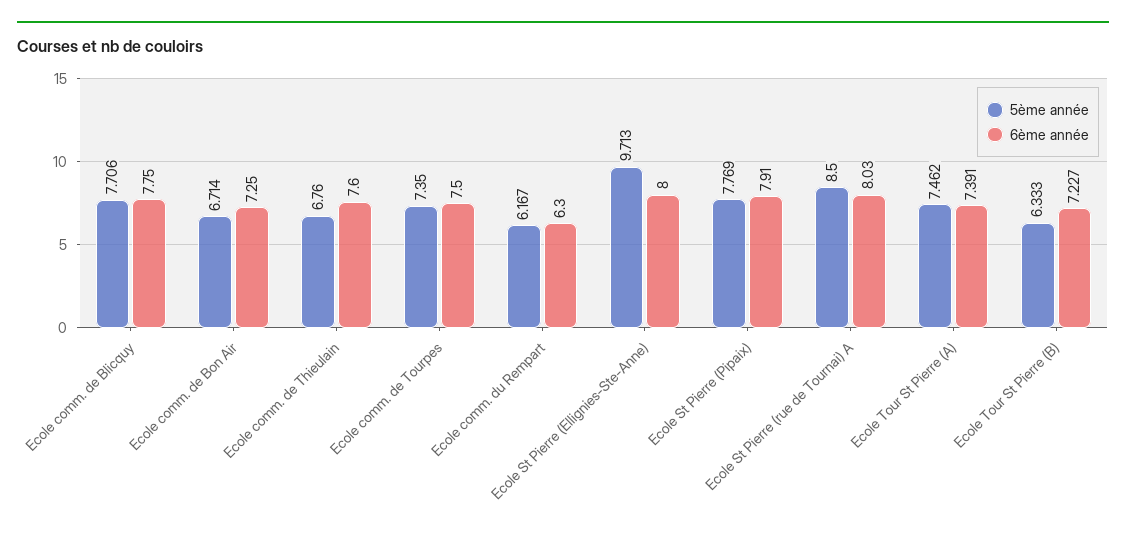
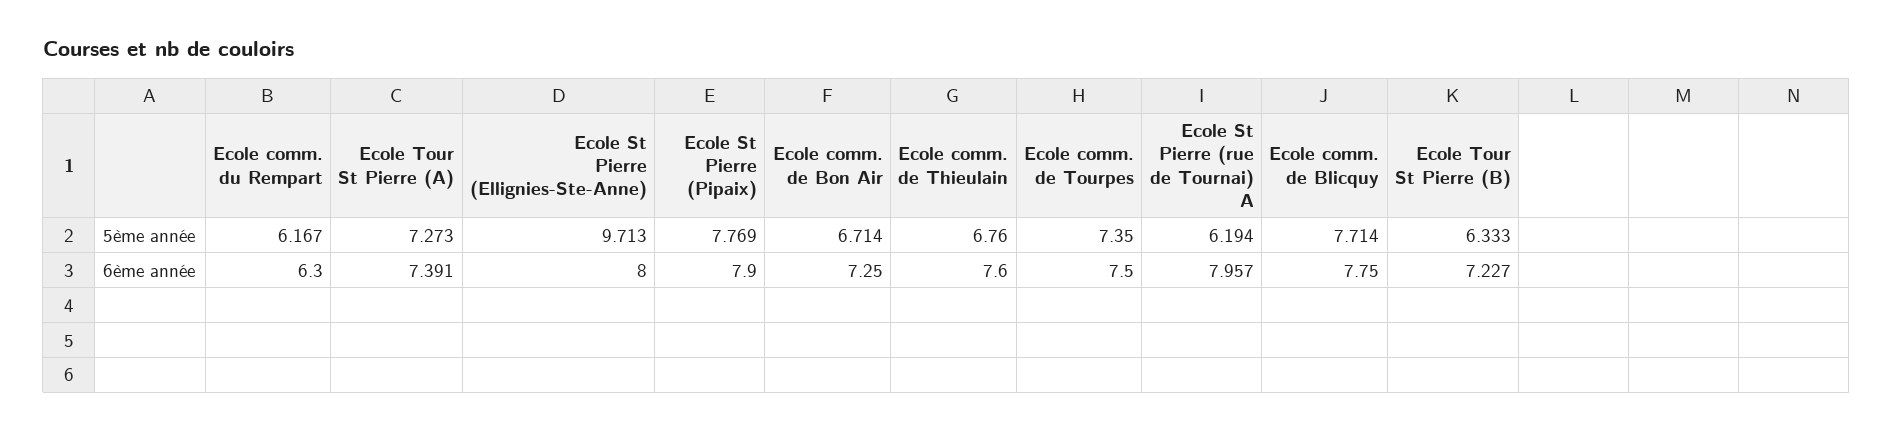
  {
    "5ème année": {
-     "Ecole comm. de Blicquy": 7.706,
+     "Ecole comm. de Blicquy": 7.714,
      "Ecole comm. de Bon Air": 6.714,
      "Ecole comm. de Thieulain": 6.76,
      "Ecole comm. de Tourpes": 7.35,
      "Ecole comm. du Rempart": 6.167,
      "Ecole St Pierre (Ellignies-Ste-Anne)": 9.713,
      "Ecole St Pierre (Pipaix)": 7.769,
-     "Ecole St Pierre (rue de Tournai) A": 8.5,
+     "Ecole St Pierre (rue de Tournai) A": 6.194,
-     "Ecole Tour St Pierre (A)": 7.462,
+     "Ecole Tour St Pierre (A)": 7.273,
      "Ecole Tour St Pierre (B)": 6.333
    },
    "6ème année": {
      "Ecole comm. de Blicquy": 7.75,
      "Ecole comm. de Bon Air": 7.25,
      "Ecole comm. de Thieulain": 7.6,
      "Ecole comm. de Tourpes": 7.5,
      "Ecole comm. du Rempart": 6.3,
      "Ecole St Pierre (Ellignies-Ste-Anne)": 8,
-     "Ecole St Pierre (Pipaix)": 7.91,
+     "Ecole St Pierre (Pipaix)": 7.9,
-     "Ecole St Pierre (rue de Tournai) A": 8.03,
+     "Ecole St Pierre (rue de Tournai) A": 7.957,
      "Ecole Tour St Pierre (A)": 7.391,
      "Ecole Tour St Pierre (B)": 7.227
    }
  }

